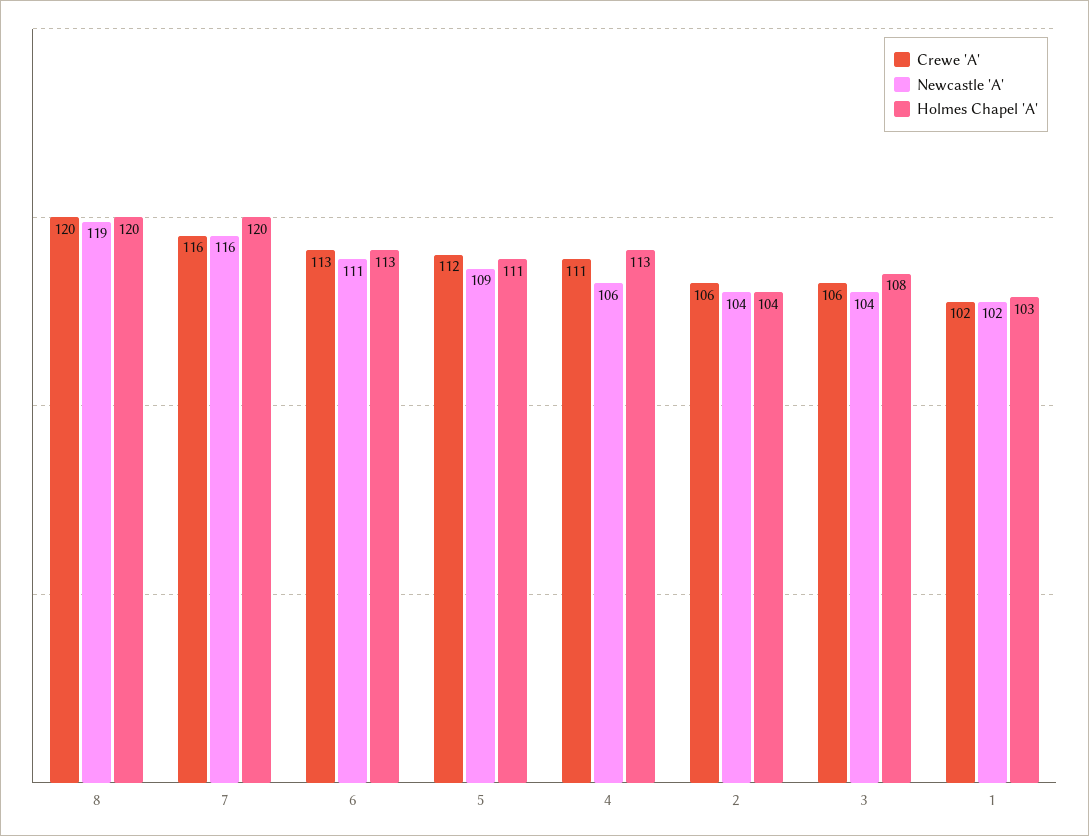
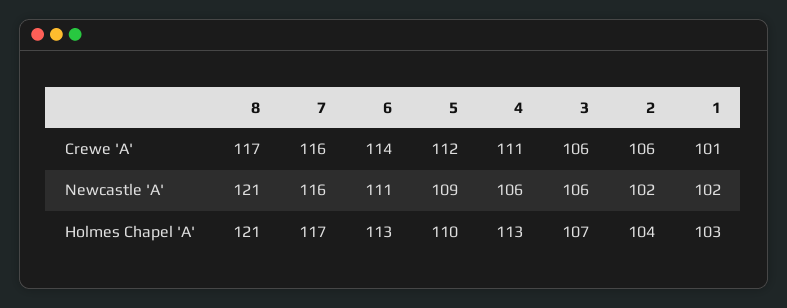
  {
    "Crewe 'A'": {
-     "8": 120,
+     "8": 117,
      "7": 116,
-     "6": 113,
+     "6": 114,
      "5": 112,
      "4": 111,
      "2": 106,
      "3": 106,
-     "1": 102
+     "1": 101
    },
    "Newcastle 'A'": {
-     "8": 119,
+     "8": 121,
      "7": 116,
      "6": 111,
      "5": 109,
      "4": 106,
-     "2": 104,
+     "2": 102,
-     "3": 104,
+     "3": 106,
      "1": 102
    },
    "Holmes Chapel 'A'": {
-     "8": 120,
+     "8": 121,
-     "7": 120,
+     "7": 117,
      "6": 113,
-     "5": 111,
+     "5": 110,
      "4": 113,
      "2": 104,
-     "3": 108,
+     "3": 107,
      "1": 103
    }
  }

